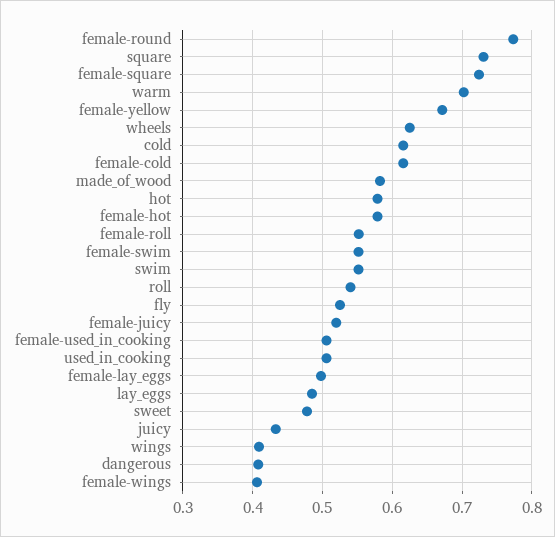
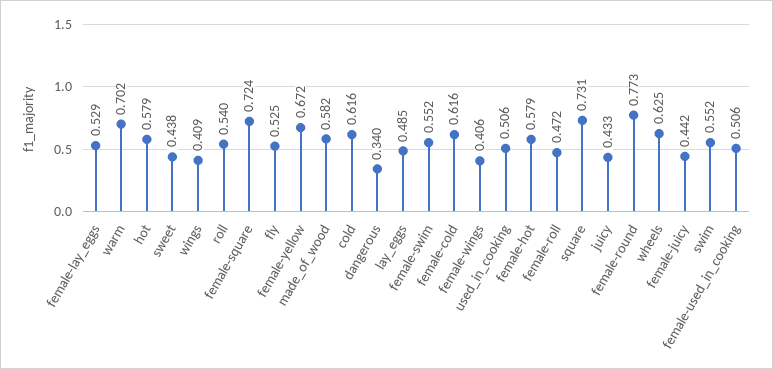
  {
    "female-round": 0.773,
    "square": 0.731,
    "female-square": 0.724,
    "warm": 0.702,
    "female-yellow": 0.672,
    "wheels": 0.625,
    "cold": 0.616,
    "female-cold": 0.616,
    "made_of_wood": 0.582,
    "hot": 0.579,
    "female-hot": 0.579,
-   "female-roll": 0.55,
+   "female-roll": 0.472,
    "female-swim": 0.552,
    "swim": 0.552,
    "roll": 0.54,
    "fly": 0.525,
-   "female-juicy": 0.52,
+   "female-juicy": 0.442,
    "female-used_in_cooking": 0.506,
    "used_in_cooking": 0.506,
-   "female-lay_eggs": 0.5,
+   "female-lay_eggs": 0.529,
    "lay_eggs": 0.485,
-   "sweet": 0.48,
+   "sweet": 0.438,
    "juicy": 0.433,
    "wings": 0.409,
-   "dangerous": 0.41,
+   "dangerous": 0.34,
    "female-wings": 0.406
  }

